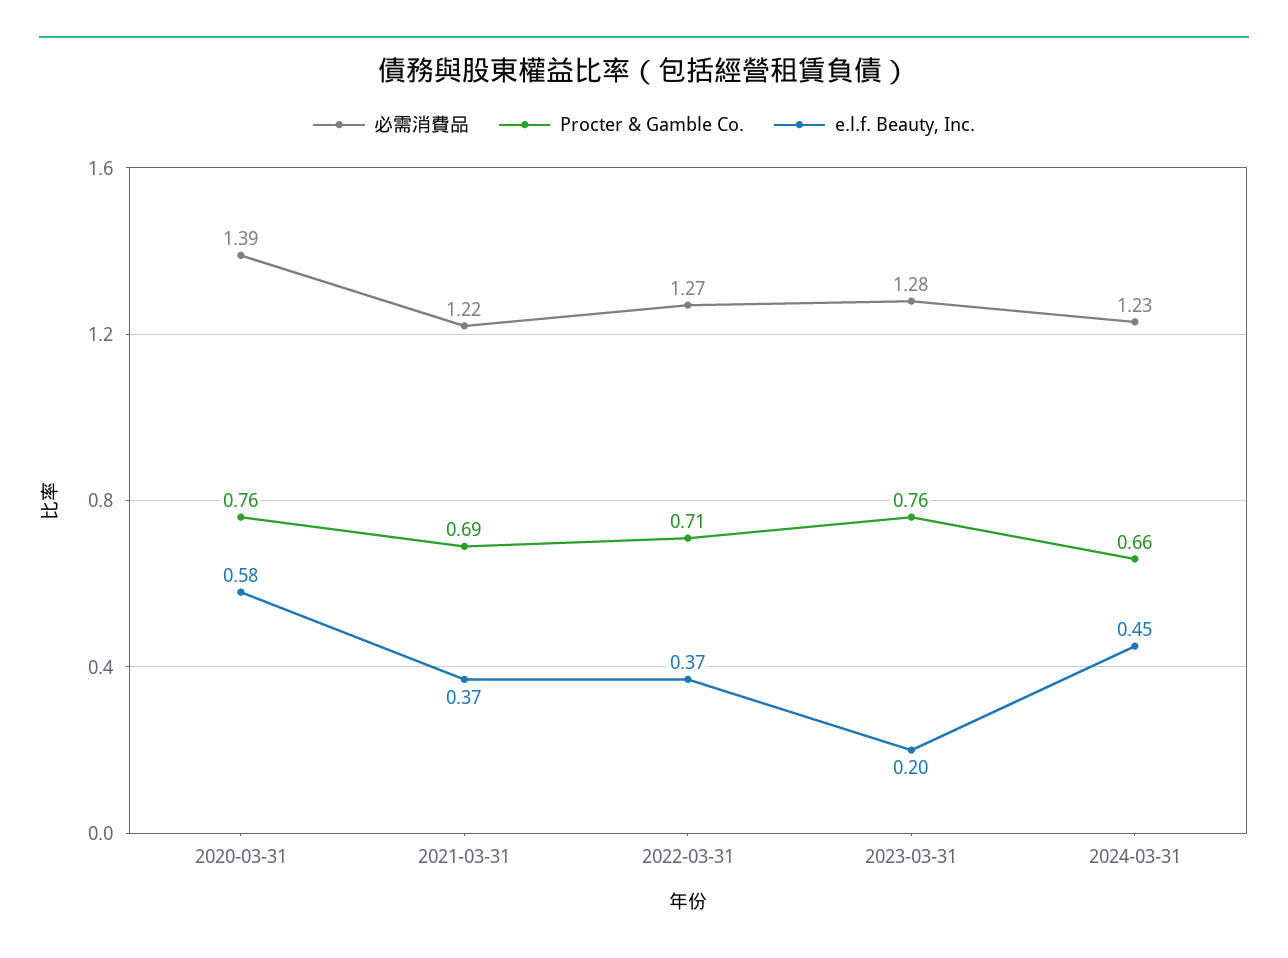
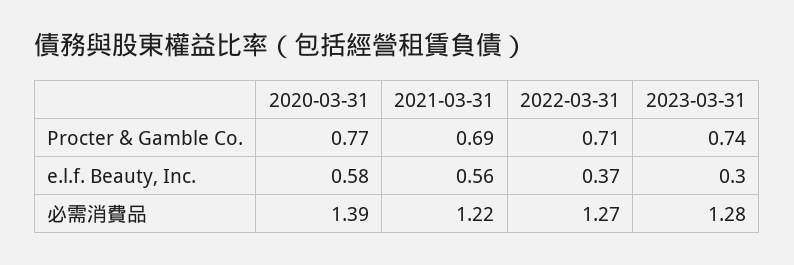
  {
    "必需消費品": {
      "2020-03-31": 1.39,
      "2021-03-31": 1.22,
      "2022-03-31": 1.27,
-     "2023-03-31": 1.28,
+     "2023-03-31": 1.28
-     "2024-03-31": 1.23
    },
    "Procter & Gamble Co.": {
-     "2020-03-31": 0.76,
+     "2020-03-31": 0.77,
      "2021-03-31": 0.69,
      "2022-03-31": 0.71,
-     "2023-03-31": 0.76,
+     "2023-03-31": 0.74
-     "2024-03-31": 0.66
    },
    "e.l.f. Beauty, Inc.": {
      "2020-03-31": 0.58,
-     "2021-03-31": 0.37,
+     "2021-03-31": 0.56,
      "2022-03-31": 0.37,
-     "2023-03-31": 0.2,
+     "2023-03-31": 0.3
-     "2024-03-31": 0.45
    }
  }

